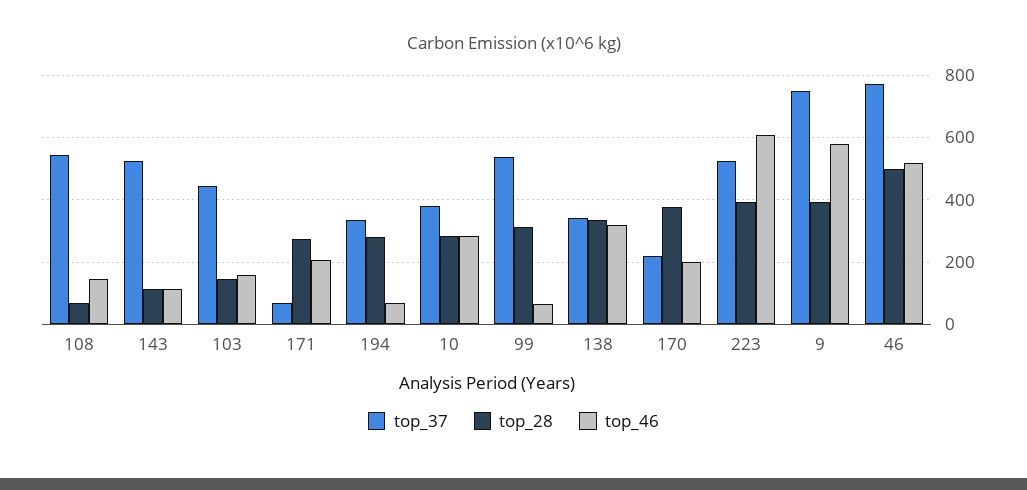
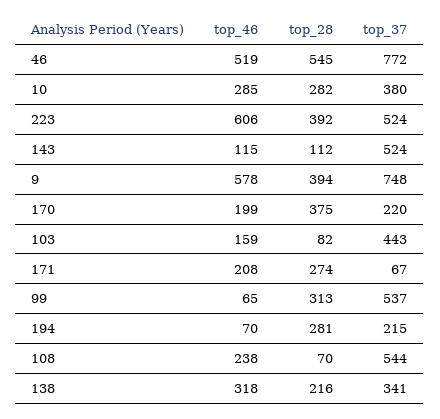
  {
    "top_37": {
      "108": 544,
      "143": 524,
      "103": 443,
      "171": 67,
-     "194": 340,
+     "194": 215,
      "10": 380,
      "99": 537,
      "138": 341,
      "170": 220,
      "223": 524,
      "9": 748,
      "46": 772
    },
    "top_28": {
      "108": 70,
      "143": 112,
-     "103": 140,
+     "103": 82,
      "171": 274,
      "194": 281,
      "10": 282,
      "99": 313,
-     "138": 340,
+     "138": 216,
      "170": 375,
      "223": 392,
      "9": 394,
-     "46": 500
+     "46": 545
    },
    "top_46": {
-     "108": 140,
+     "108": 238,
      "143": 115,
      "103": 159,
      "171": 208,
      "194": 70,
      "10": 285,
      "99": 65,
      "138": 318,
      "170": 199,
      "223": 606,
      "9": 578,
      "46": 519
    }
  }

